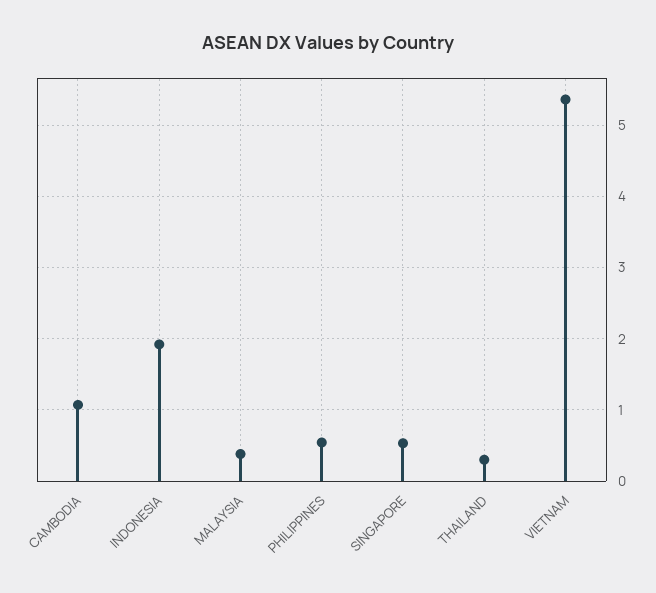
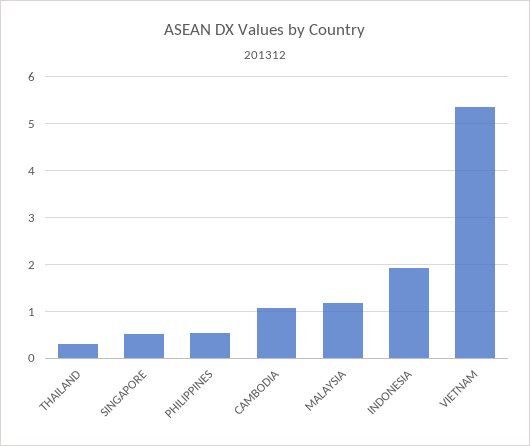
  {
    "CAMBODIA": 1.1,
    "INDONESIA": 1.9,
-   "MALAYSIA": 0.4,
+   "MALAYSIA": 1.2,
    "PHILIPPINES": 0.5,
    "SINGAPORE": 0.5,
    "THAILAND": 0.3,
    "VIETNAM": 5.4
  }

